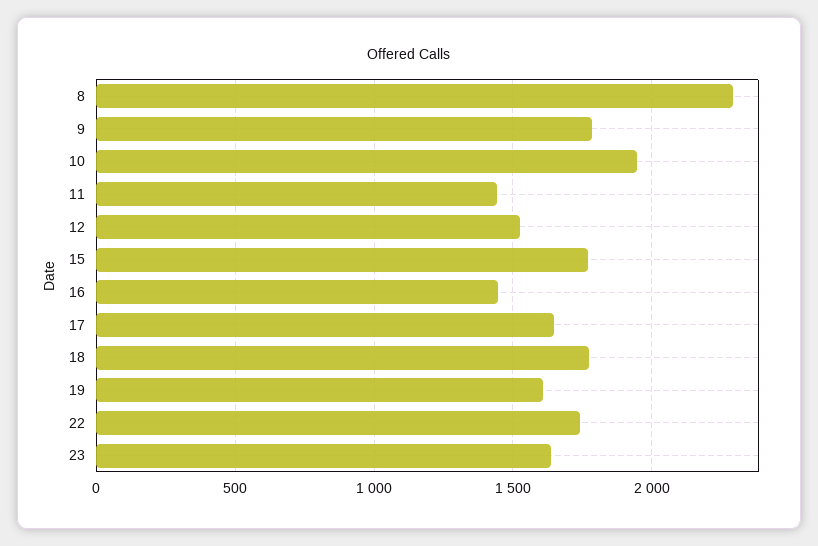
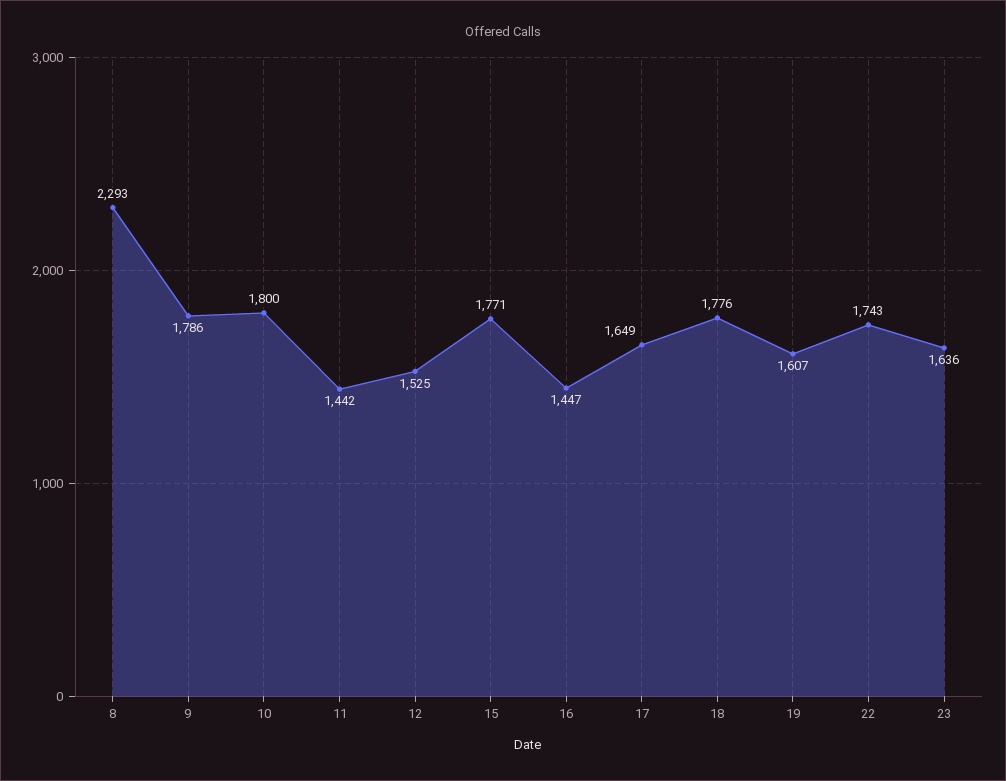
  {
    "8": 2293,
    "9": 1786,
-   "10": 1950,
+   "10": 1800,
    "11": 1442,
    "12": 1525,
    "15": 1771,
    "16": 1447,
    "17": 1649,
    "18": 1776,
    "19": 1607,
    "22": 1743,
    "23": 1636
  }

